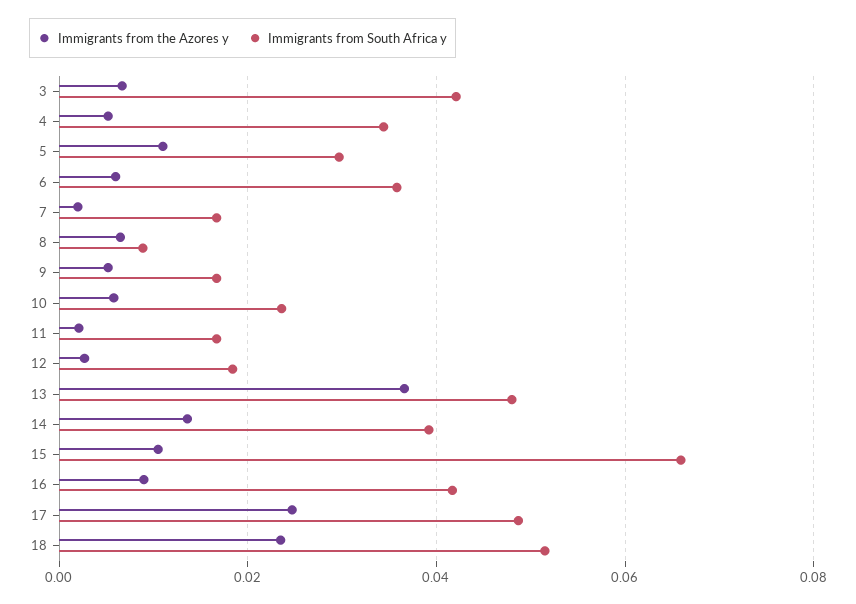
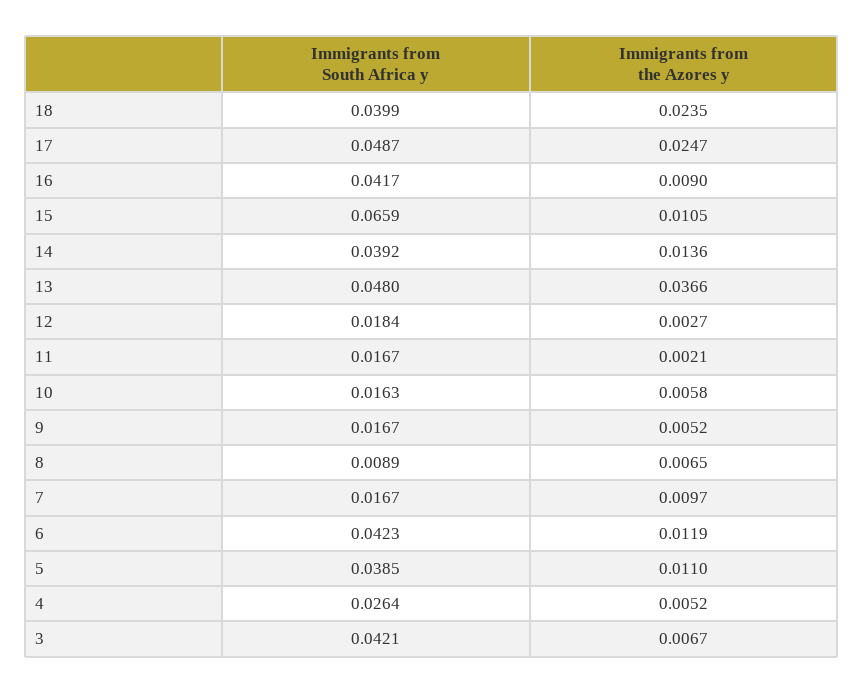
  {
    "Immigrants from the Azores y": {
      "3": 0.0067,
      "4": 0.0052,
      "5": 0.011,
-     "6": 0.006,
+     "6": 0.0119,
-     "7": 0.002,
+     "7": 0.0097,
      "8": 0.0065,
      "9": 0.0052,
      "10": 0.0058,
      "11": 0.0021,
      "12": 0.0027,
      "13": 0.0366,
      "14": 0.0136,
      "15": 0.0105,
      "16": 0.009,
      "17": 0.0247,
      "18": 0.0235
    },
    "Immigrants from South Africa y": {
      "3": 0.0421,
-     "4": 0.034,
+     "4": 0.0264,
-     "5": 0.03,
+     "5": 0.0385,
-     "6": 0.036,
+     "6": 0.0423,
      "7": 0.0167,
      "8": 0.0089,
      "9": 0.0167,
-     "10": 0.024,
+     "10": 0.0163,
      "11": 0.0167,
      "12": 0.0184,
      "13": 0.048,
      "14": 0.0392,
      "15": 0.0659,
      "16": 0.0417,
      "17": 0.0487,
-     "18": 0.052
+     "18": 0.0399
    }
  }

